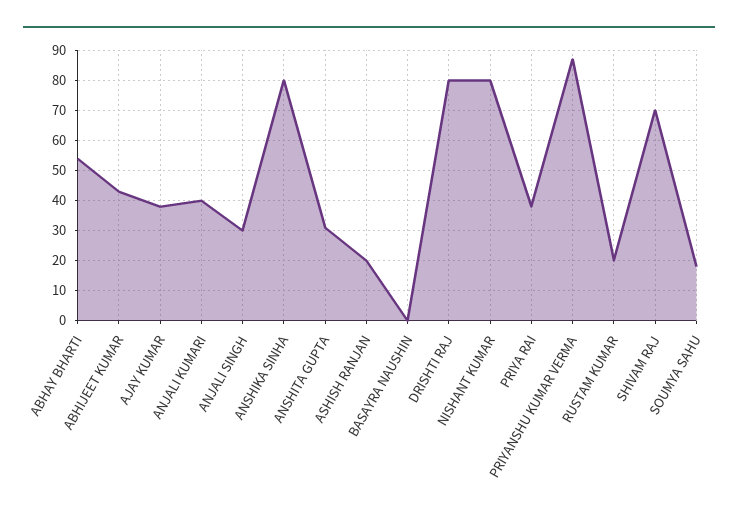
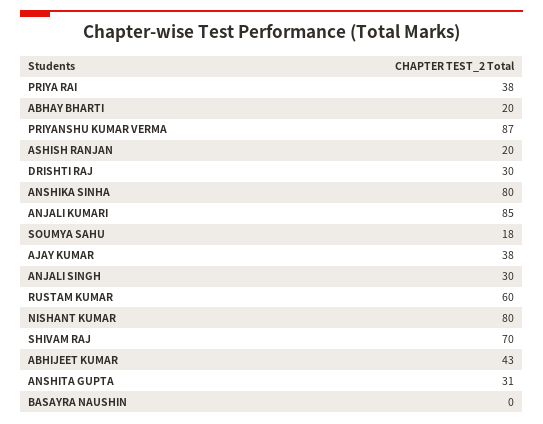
  {
-   "ABHAY BHARTI": 55,
+   "ABHAY BHARTI": 20,
    "ABHIJEET KUMAR": 43,
    "AJAY KUMAR": 38,
-   "ANJALI KUMARI": 40,
+   "ANJALI KUMARI": 85,
    "ANJALI SINGH": 30,
    "ANSHIKA SINHA": 80,
    "ANSHITA GUPTA": 31,
    "ASHISH RANJAN": 20,
    "BASAYRA NAUSHIN": 0,
-   "DRISHTI RAJ": 80,
+   "DRISHTI RAJ": 30,
    "NISHANT KUMAR": 80,
    "PRIYA RAI": 38,
    "PRIYANSHU KUMAR VERMA": 87,
-   "RUSTAM KUMAR": 20,
+   "RUSTAM KUMAR": 60,
    "SHIVAM RAJ": 70,
    "SOUMYA SAHU": 18
  }

